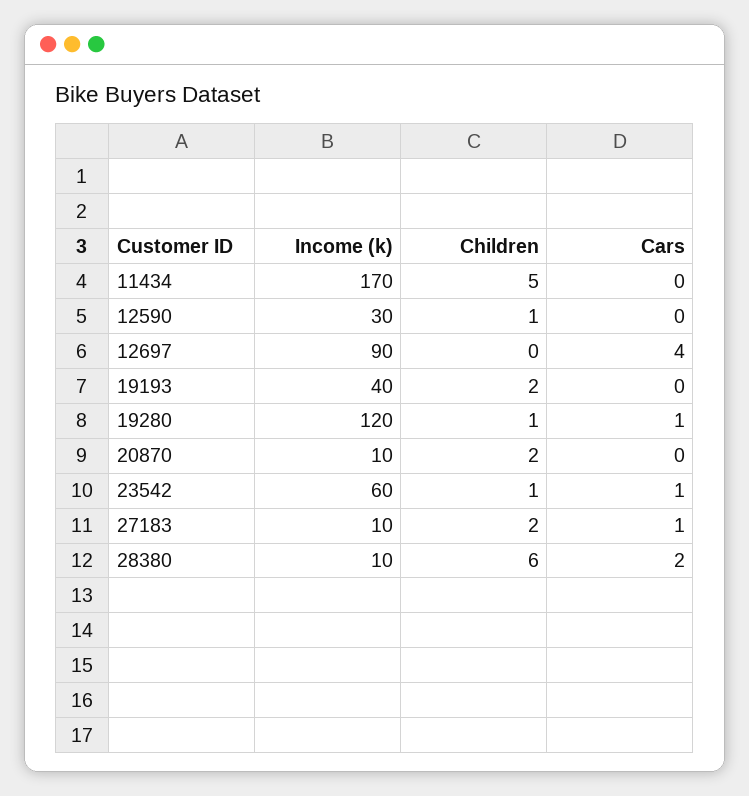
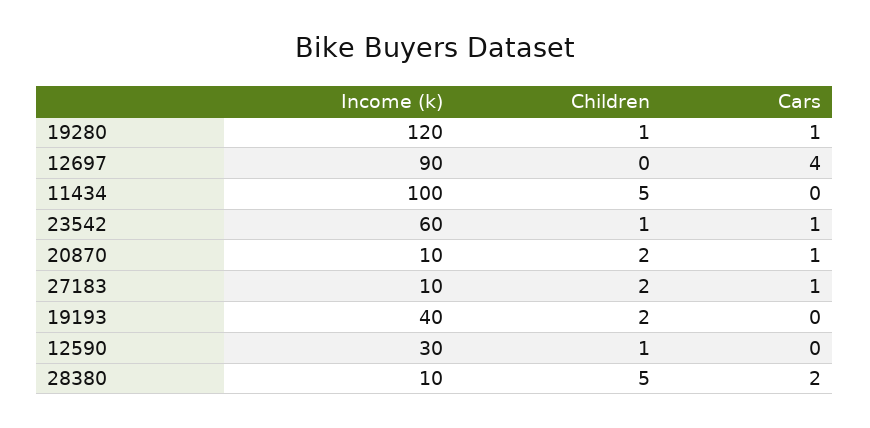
  {
    "Income (k)": {
-     "11434": 170,
+     "11434": 100,
      "12590": 30,
      "12697": 90,
      "19193": 40,
      "19280": 120,
      "20870": 10,
      "23542": 60,
      "27183": 10,
      "28380": 10
    },
    "Children": {
      "11434": 5,
      "12590": 1,
      "12697": 0,
      "19193": 2,
      "19280": 1,
      "20870": 2,
      "23542": 1,
      "27183": 2,
-     "28380": 6
+     "28380": 5
    },
    "Cars": {
      "11434": 0,
      "12590": 0,
      "12697": 4,
      "19193": 0,
      "19280": 1,
-     "20870": 0,
+     "20870": 1,
      "23542": 1,
      "27183": 1,
      "28380": 2
    }
  }

